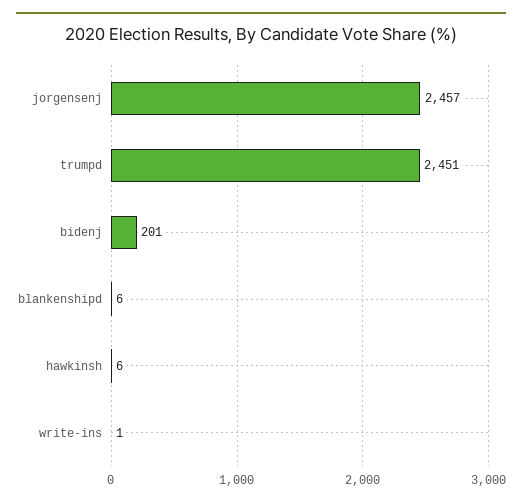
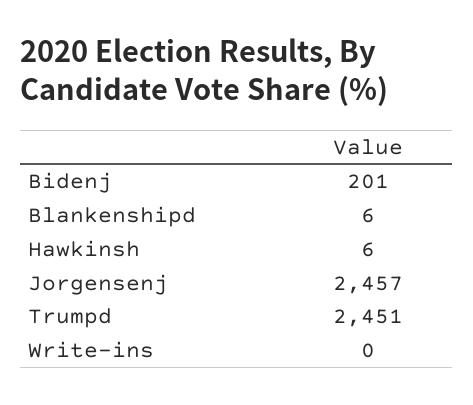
  {
    "jorgensenj": 2457,
    "trumpd": 2451,
    "bidenj": 201,
    "blankenshipd": 6,
    "hawkinsh": 6,
-   "write-ins": 1
+   "write-ins": 0
  }

